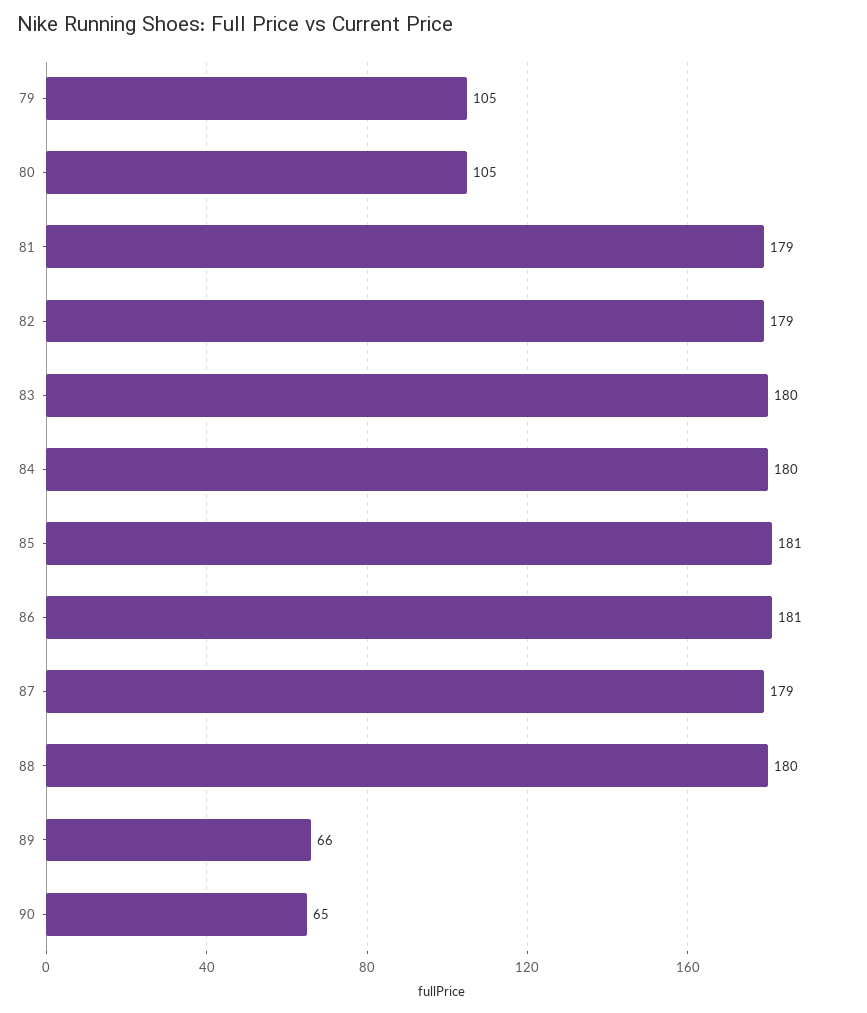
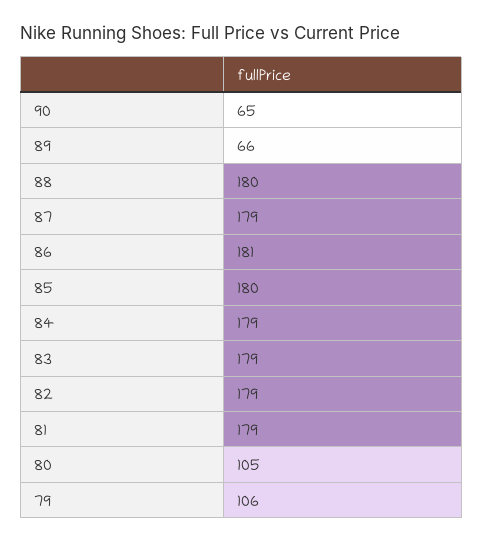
  {
-   "79": 105,
+   "79": 106,
    "80": 105,
    "81": 179,
    "82": 179,
-   "83": 180,
+   "83": 179,
-   "84": 180,
+   "84": 179,
-   "85": 181,
+   "85": 180,
    "86": 181,
    "87": 179,
    "88": 180,
    "89": 66,
    "90": 65
  }

